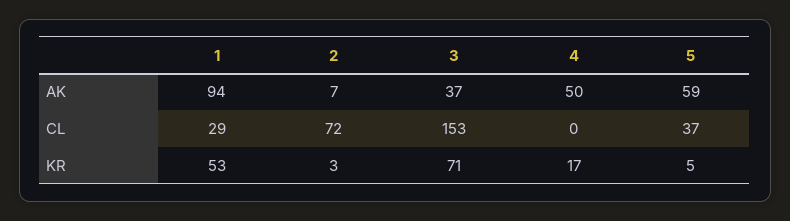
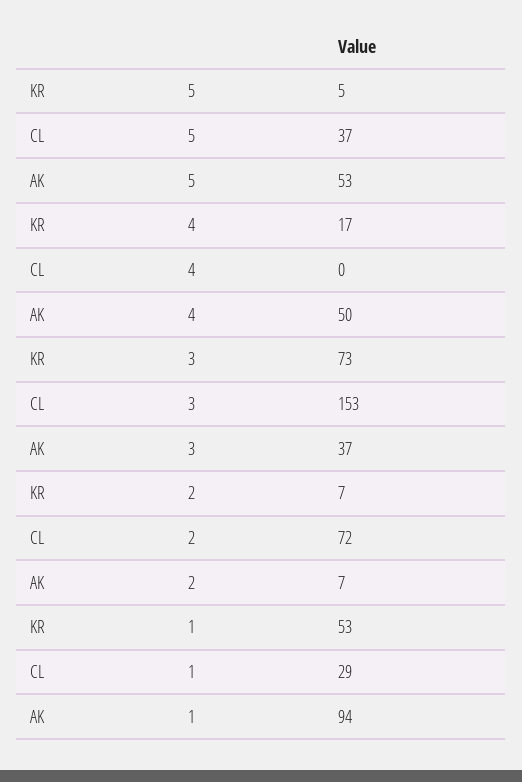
  {
    "1": {
      "AK": 94,
      "CL": 29,
      "KR": 53
    },
    "2": {
      "AK": 7,
      "CL": 72,
-     "KR": 3
+     "KR": 7
    },
    "3": {
      "AK": 37,
      "CL": 153,
-     "KR": 71
+     "KR": 73
    },
    "4": {
      "AK": 50,
      "CL": 0,
      "KR": 17
    },
    "5": {
-     "AK": 59,
+     "AK": 53,
      "CL": 37,
      "KR": 5
    }
  }

